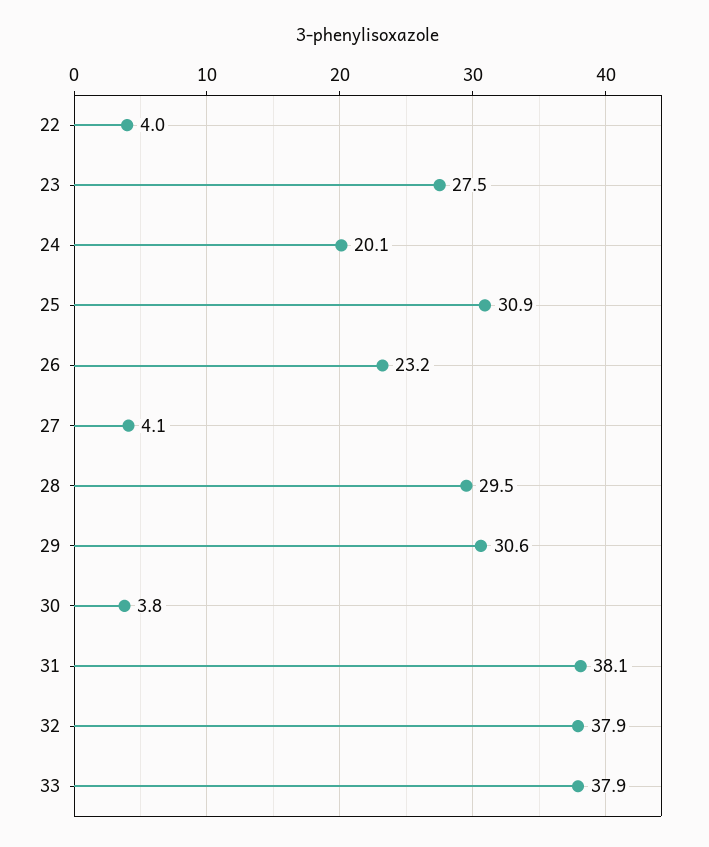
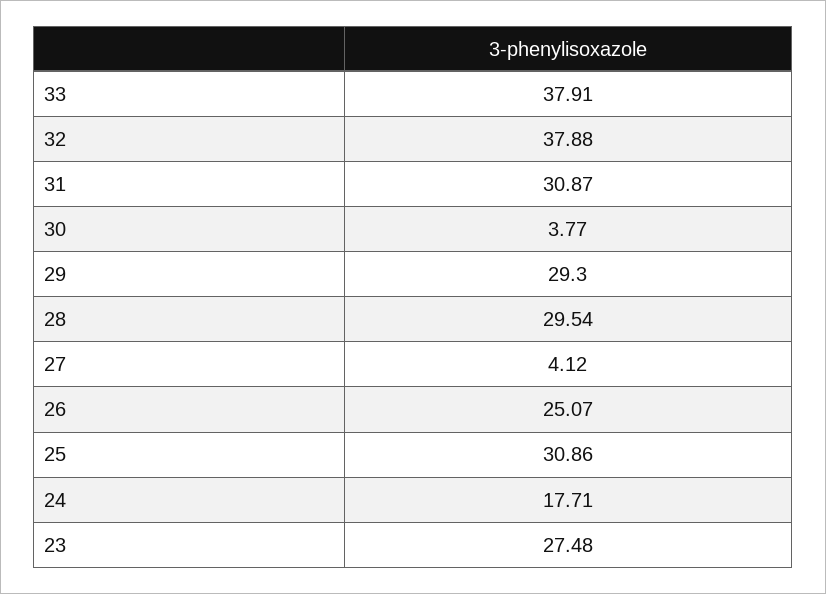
  {
-   "22": 4,
    "23": 27.48,
-   "24": 20.1,
+   "24": 17.71,
    "25": 30.86,
-   "26": 23.2,
+   "26": 25.07,
    "27": 4.12,
    "28": 29.54,
-   "29": 30.6,
+   "29": 29.3,
    "30": 3.77,
-   "31": 38.1,
+   "31": 30.87,
    "32": 37.88,
    "33": 37.91
  }

